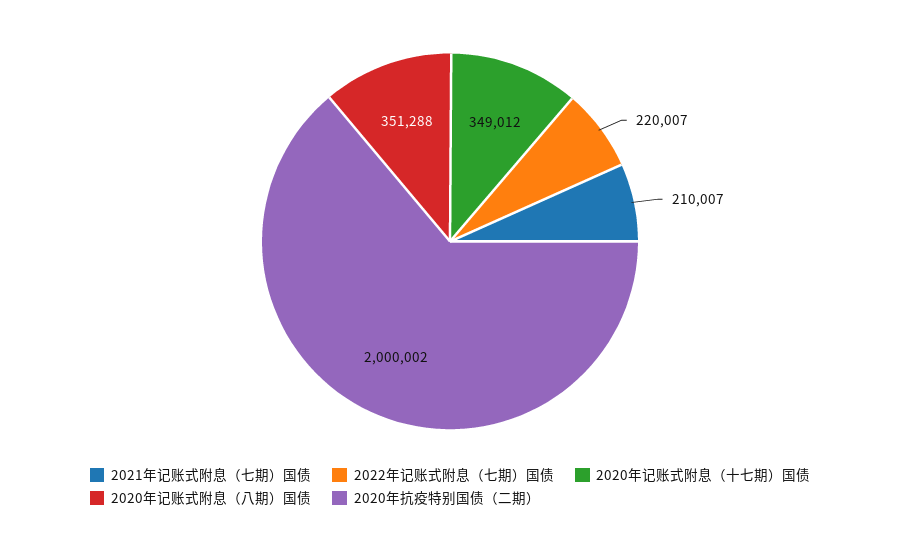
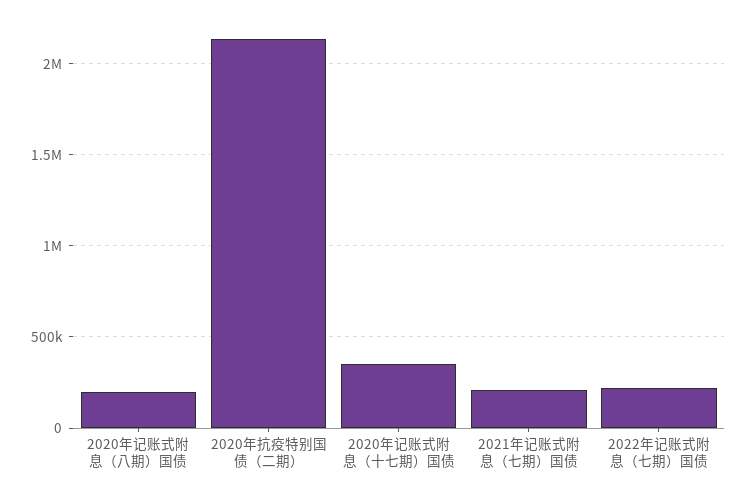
  {
    "2021年记账式附息（七期）国债": 210007,
    "2022年记账式附息（七期）国债": 220007,
    "2020年记账式附息（十七期）国债": 349012,
-   "2020年记账式附息（八期）国债": 351288,
+   "2020年记账式附息（八期）国债": 200000,
-   "2020年抗疫特别国债（二期）": 2000002
+   "2020年抗疫特别国债（二期）": 2150000
  }

